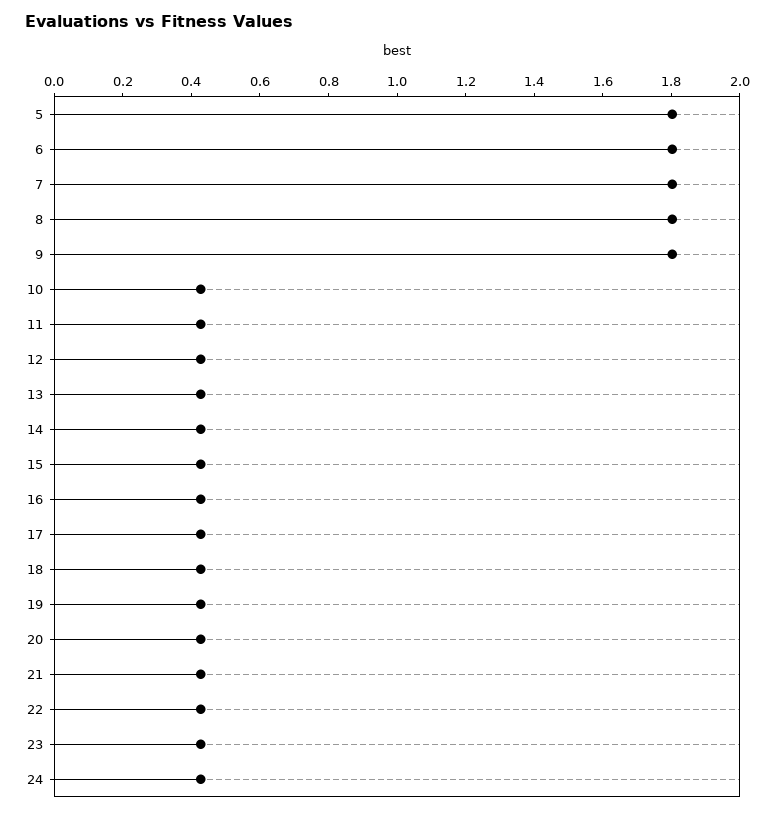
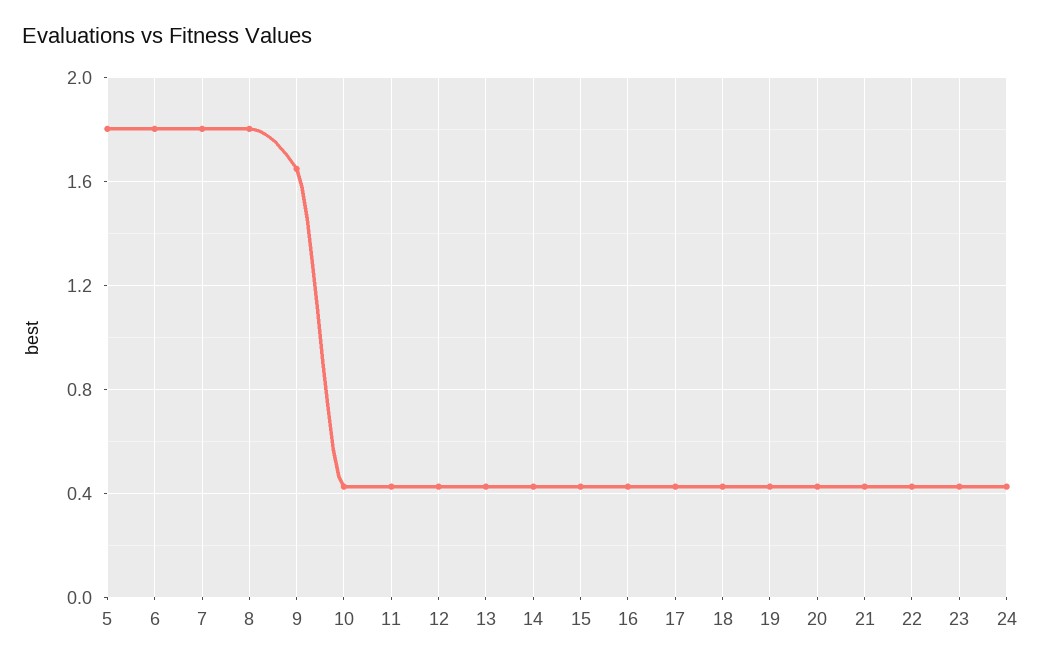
  {
    "5": 1.8,
    "6": 1.8,
    "7": 1.8,
    "8": 1.8,
-   "9": 1.8,
+   "9": 1.65,
    "10": 0.45,
    "11": 0.45,
    "12": 0.45,
    "13": 0.45,
    "14": 0.45,
    "15": 0.45,
    "16": 0.45,
    "17": 0.45,
    "18": 0.45,
    "19": 0.45,
    "20": 0.45,
    "21": 0.45,
    "22": 0.45,
    "23": 0.45,
    "24": 0.45
  }

